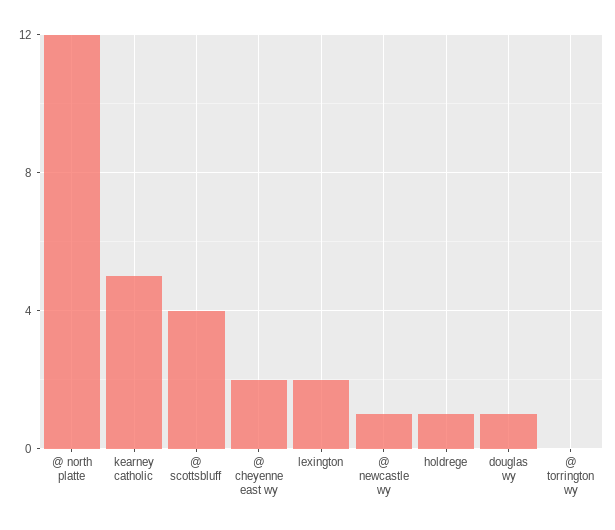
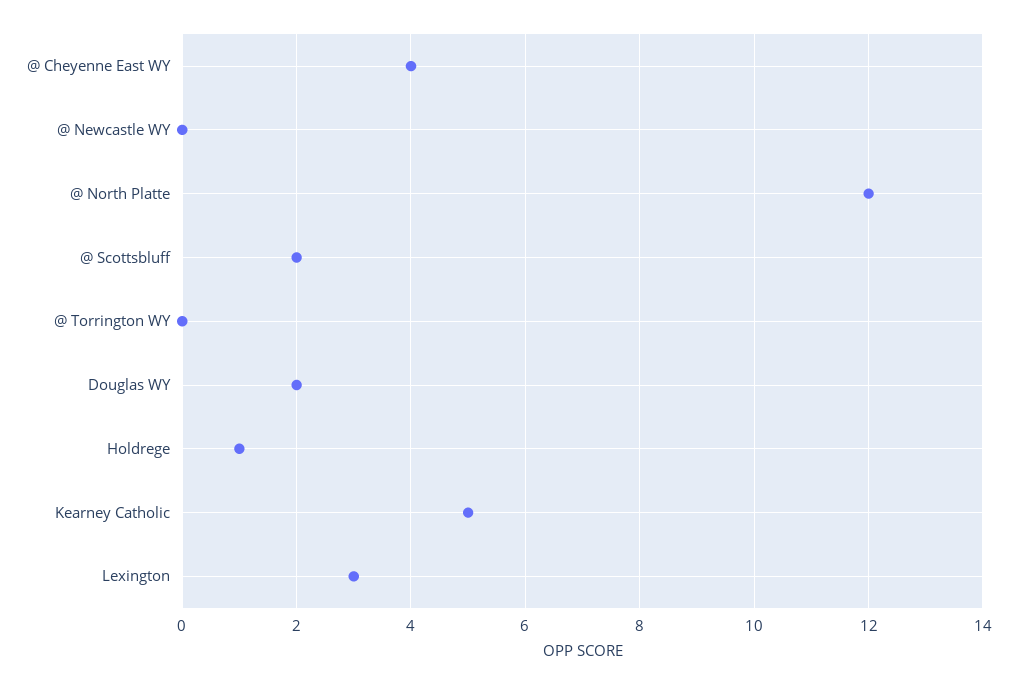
  {
    "@ north platte": 12,
    "kearney catholic": 5,
-   "@ scottsbluff": 4,
+   "@ scottsbluff": 2,
-   "@ cheyenne east wy": 2,
+   "@ cheyenne east wy": 4,
-   "lexington": 2,
+   "lexington": 3,
-   "@ newcastle wy": 1,
+   "@ newcastle wy": 0,
    "holdrege": 1,
-   "douglas wy": 1,
+   "douglas wy": 2,
    "@ torrington wy": 0
  }

